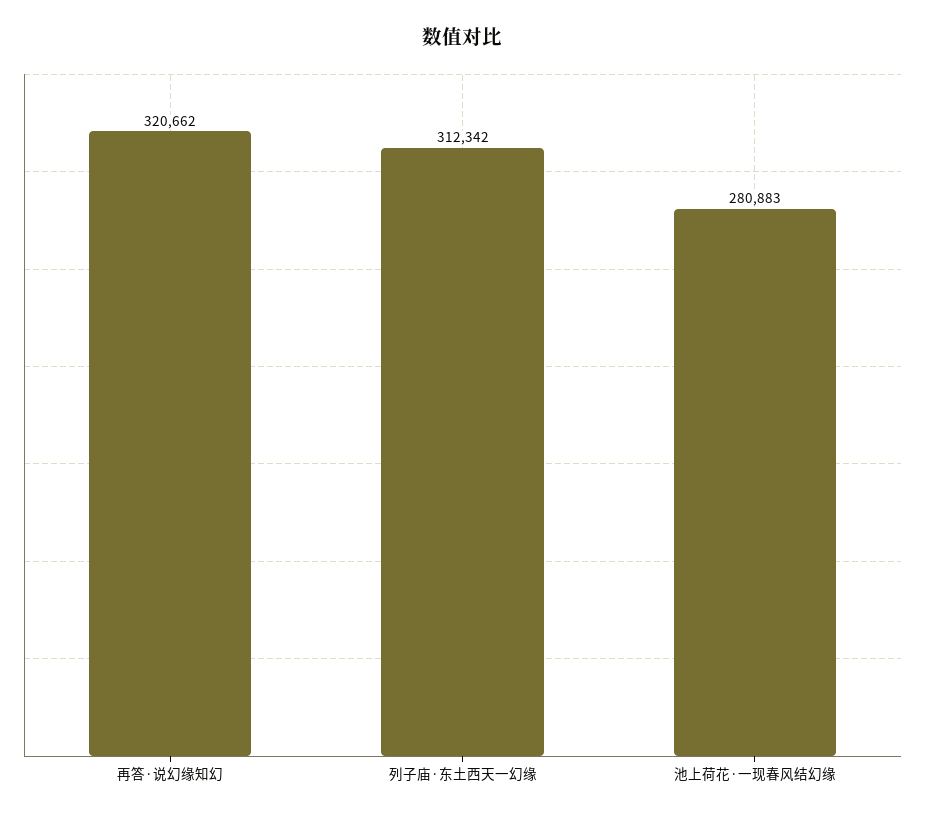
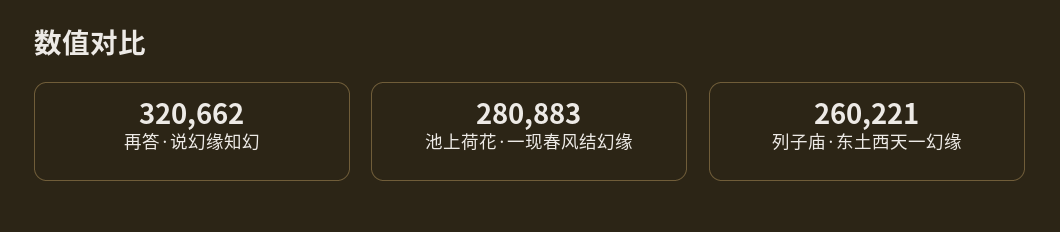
  {
    "再答·说幻缘知幻": 320662,
-   "列子庙·东土西天一幻缘": 312342,
+   "列子庙·东土西天一幻缘": 260221,
    "池上荷花·一现春风结幻缘": 280883
  }

